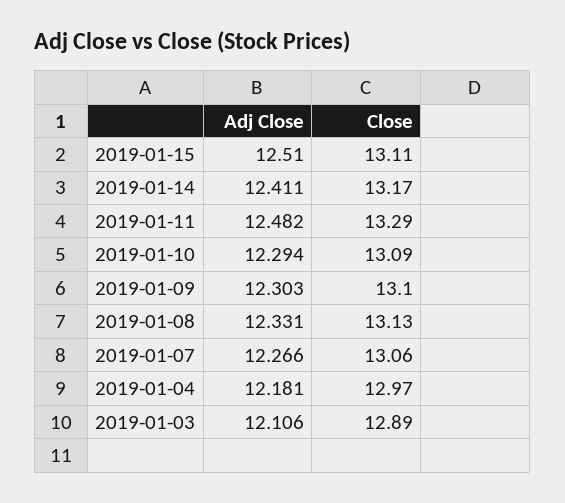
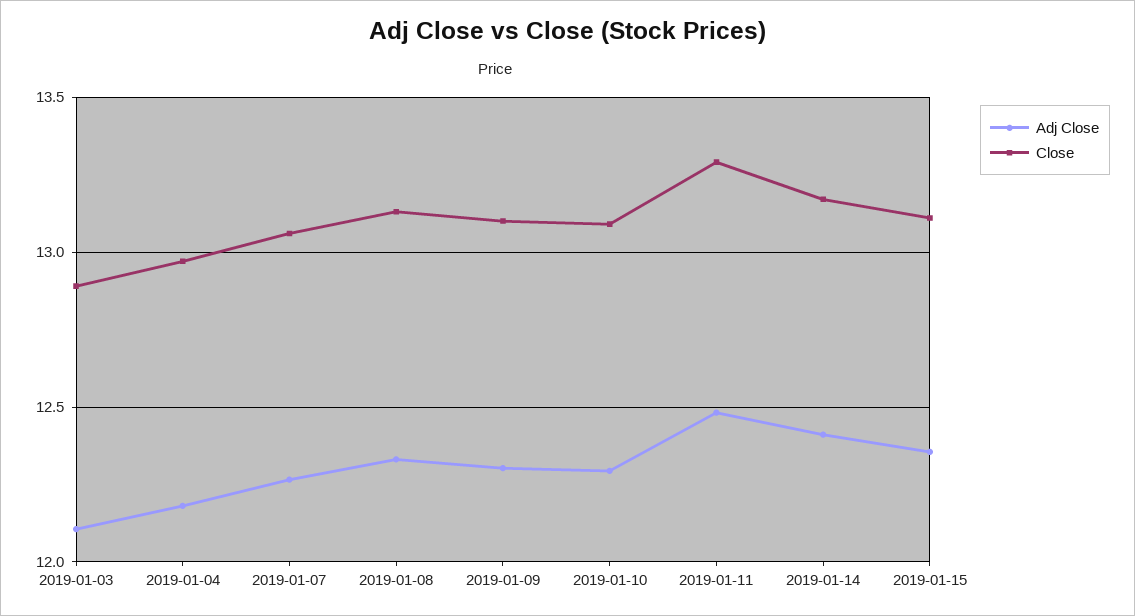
  {
    "Adj Close": {
-     "2019-01-15": 12.51,
+     "2019-01-15": 12.35,
      "2019-01-14": 12.411,
      "2019-01-11": 12.482,
      "2019-01-10": 12.294,
      "2019-01-09": 12.303,
      "2019-01-08": 12.331,
      "2019-01-07": 12.266,
      "2019-01-04": 12.181,
      "2019-01-03": 12.106
    },
    "Close": {
      "2019-01-15": 13.11,
      "2019-01-14": 13.17,
      "2019-01-11": 13.29,
      "2019-01-10": 13.09,
      "2019-01-09": 13.1,
      "2019-01-08": 13.13,
      "2019-01-07": 13.06,
      "2019-01-04": 12.97,
      "2019-01-03": 12.89
    }
  }

